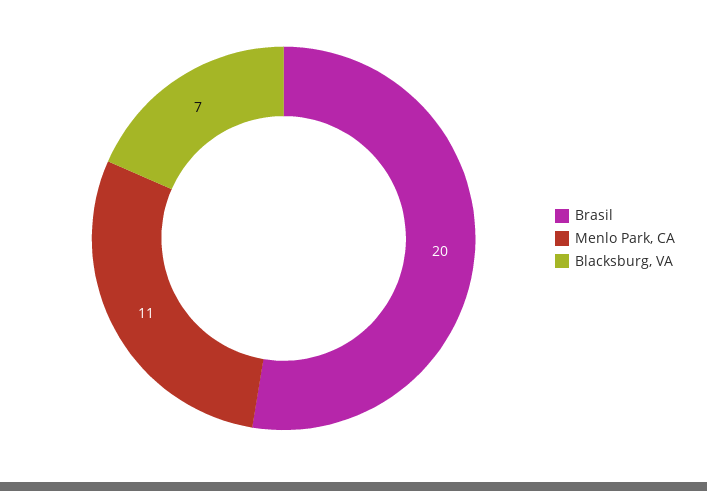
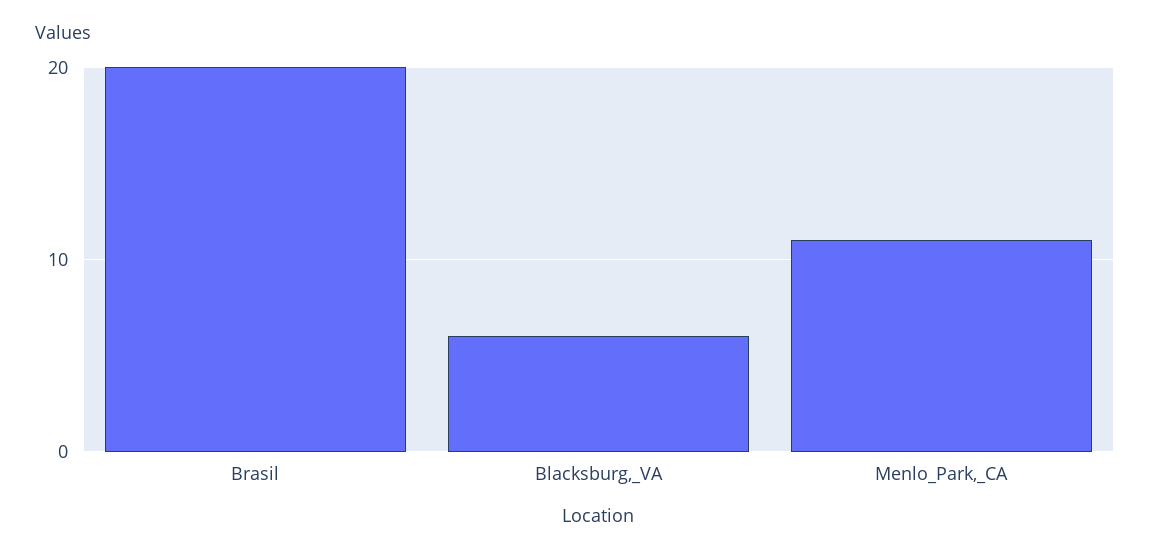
  {
    "Brasil": 20,
    "Menlo Park, CA": 11,
-   "Blacksburg, VA": 7
+   "Blacksburg, VA": 6
  }

